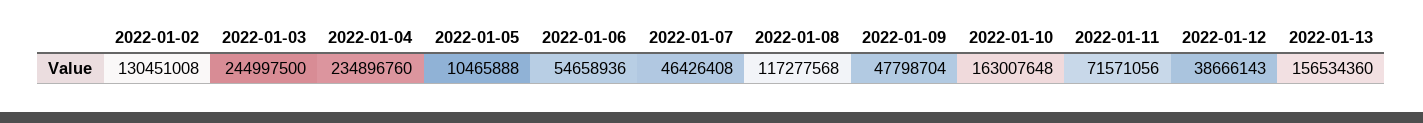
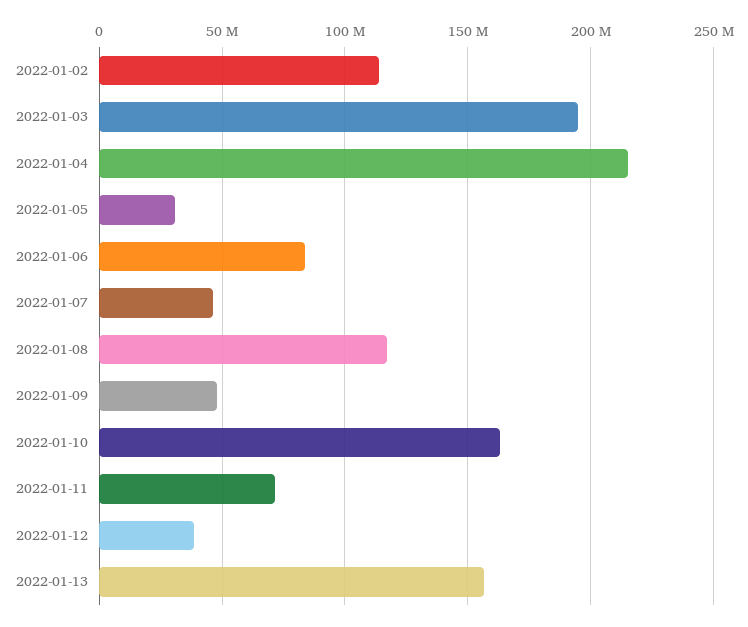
  {
-   "2022-01-02": 130451008,
+   "2022-01-02": 115000000,
-   "2022-01-03": 244997500,
+   "2022-01-03": 195000000,
-   "2022-01-04": 234896760,
+   "2022-01-04": 215000000,
-   "2022-01-05": 10465888,
+   "2022-01-05": 30000000,
-   "2022-01-06": 54658936,
+   "2022-01-06": 85000000,
    "2022-01-07": 46426408,
    "2022-01-08": 117277568,
    "2022-01-09": 47798704,
    "2022-01-10": 163007648,
    "2022-01-11": 71571056,
    "2022-01-12": 38666143,
    "2022-01-13": 156534360
  }

